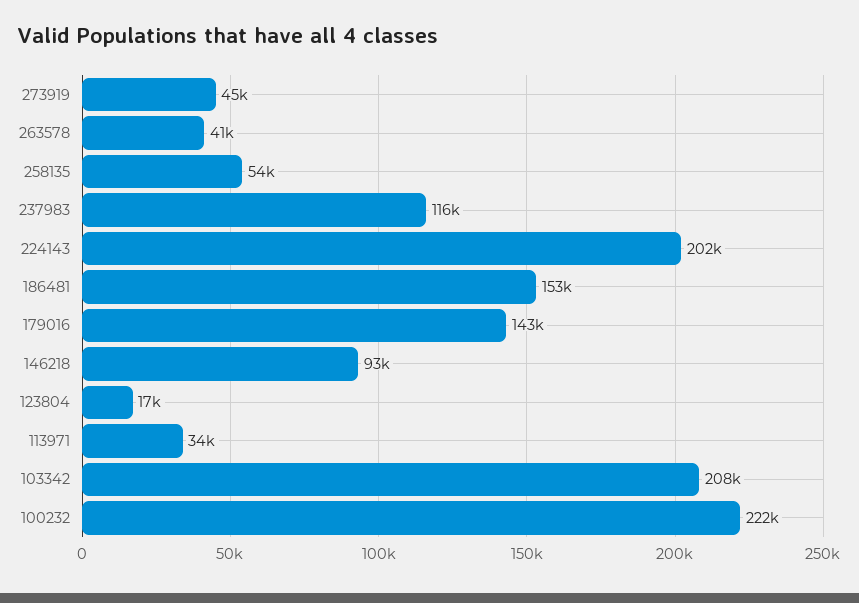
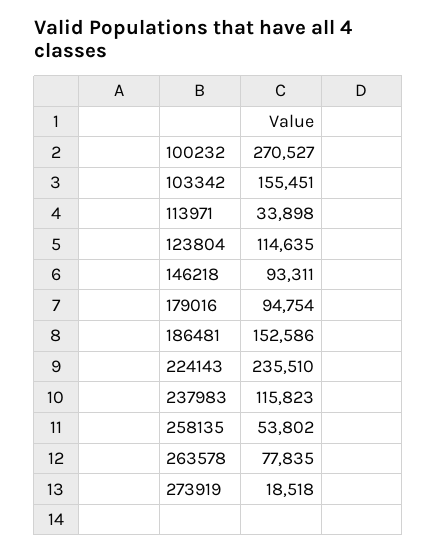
  {
-   "273919": 45000,
+   "273919": 18518,
-   "263578": 41000,
+   "263578": 77835,
    "258135": 53802,
    "237983": 115823,
-   "224143": 202000,
+   "224143": 235510,
    "186481": 152586,
-   "179016": 143000,
+   "179016": 94754,
    "146218": 93311,
-   "123804": 17000,
+   "123804": 114635,
    "113971": 33898,
-   "103342": 208000,
+   "103342": 155451,
-   "100232": 222000
+   "100232": 270527
  }

